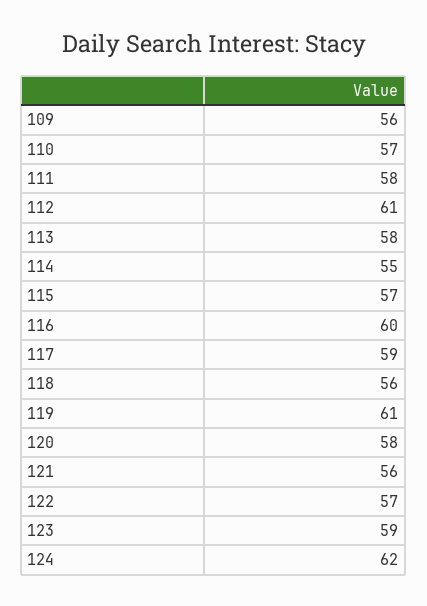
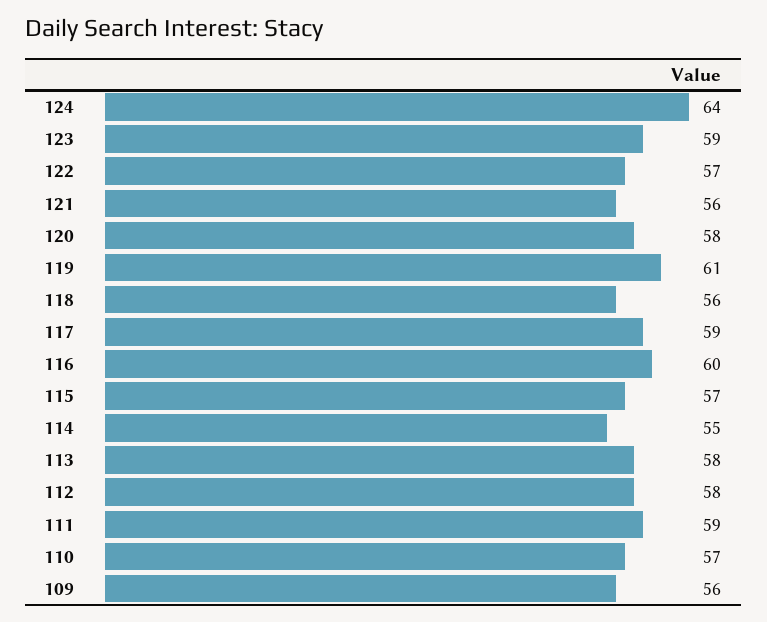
  {
    "109": 56,
    "110": 57,
-   "111": 58,
+   "111": 59,
-   "112": 61,
+   "112": 58,
    "113": 58,
    "114": 55,
    "115": 57,
    "116": 60,
    "117": 59,
    "118": 56,
    "119": 61,
    "120": 58,
    "121": 56,
    "122": 57,
    "123": 59,
-   "124": 62
+   "124": 64
  }

